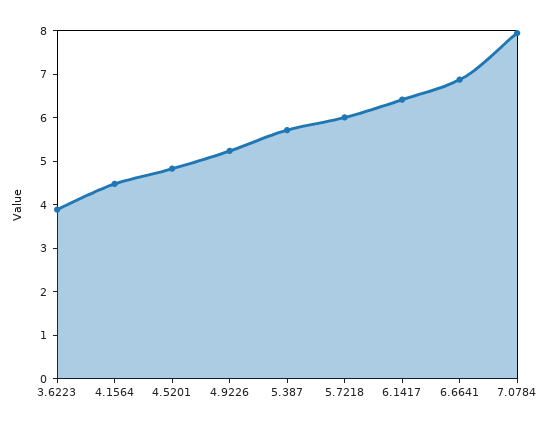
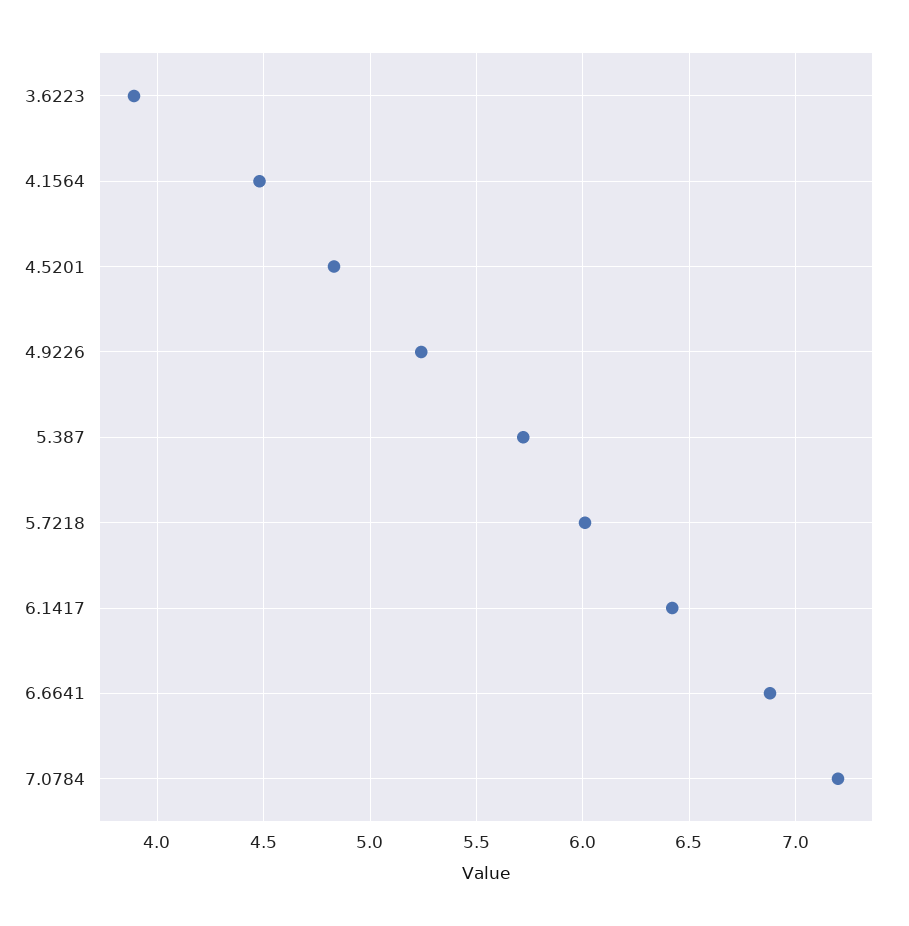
  {
    "3.6223": 3.9,
    "4.1564": 4.5,
    "4.5201": 4.85,
    "4.9226": 5.25,
    "5.387": 5.7,
    "5.7218": 6,
    "6.1417": 6.4,
    "6.6641": 6.9,
-   "7.0784": 8
+   "7.0784": 7.2
  }

